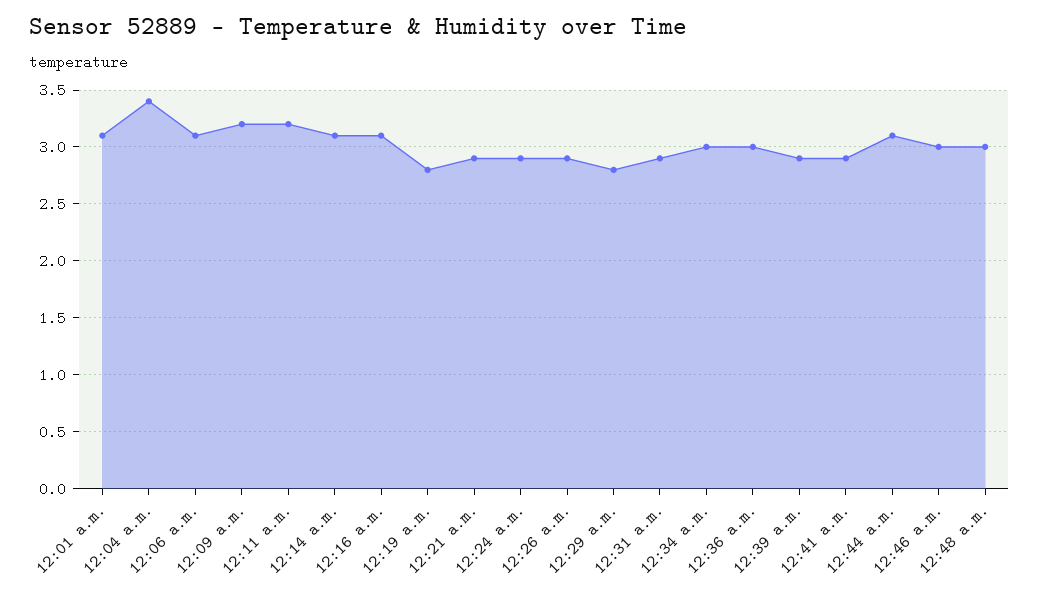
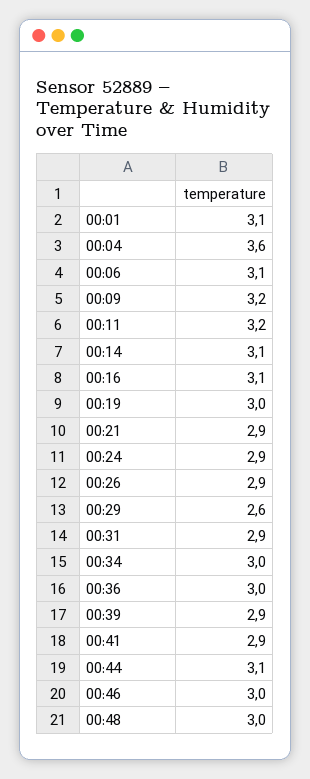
  {
    "12:01 a.m.": 3.1,
-   "12:04 a.m.": 3.4,
+   "12:04 a.m.": 3.6,
    "12:06 a.m.": 3.1,
    "12:09 a.m.": 3.2,
    "12:11 a.m.": 3.2,
    "12:14 a.m.": 3.1,
    "12:16 a.m.": 3.1,
-   "12:19 a.m.": 2.8,
+   "12:19 a.m.": 3,
    "12:21 a.m.": 2.9,
    "12:24 a.m.": 2.9,
    "12:26 a.m.": 2.9,
-   "12:29 a.m.": 2.8,
+   "12:29 a.m.": 2.6,
    "12:31 a.m.": 2.9,
    "12:34 a.m.": 3,
    "12:36 a.m.": 3,
    "12:39 a.m.": 2.9,
    "12:41 a.m.": 2.9,
    "12:44 a.m.": 3.1,
    "12:46 a.m.": 3,
    "12:48 a.m.": 3
  }

